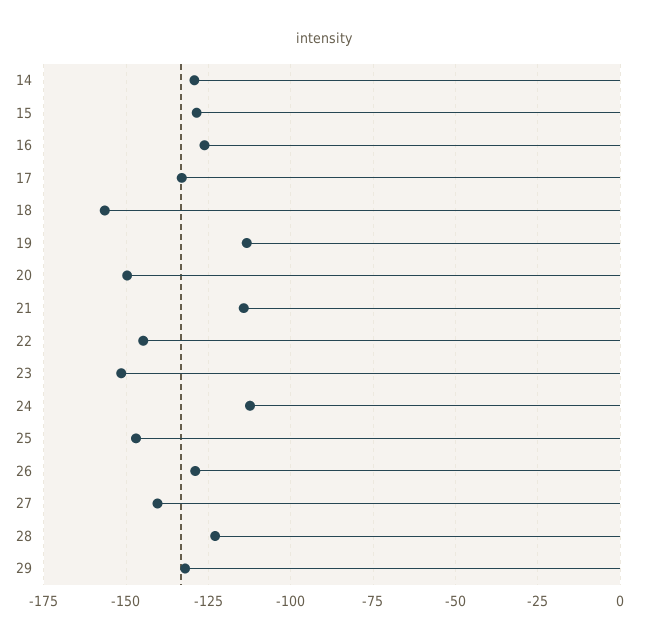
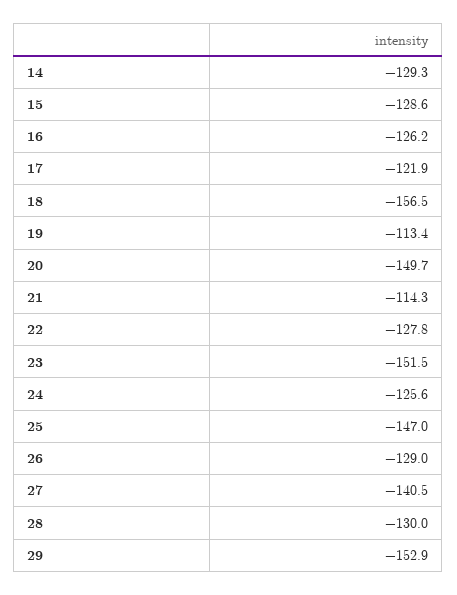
  {
    "14": -129.3,
    "15": -128.6,
    "16": -126.2,
-   "17": -132.5,
+   "17": -121.9,
    "18": -156.5,
    "19": -113.4,
    "20": -149.7,
    "21": -114.3,
-   "22": -145,
+   "22": -127.8,
    "23": -151.5,
-   "24": -112.5,
+   "24": -125.6,
    "25": -147,
    "26": -129,
    "27": -140.5,
-   "28": -122.5,
+   "28": -130,
-   "29": -132.5
+   "29": -152.9
  }

